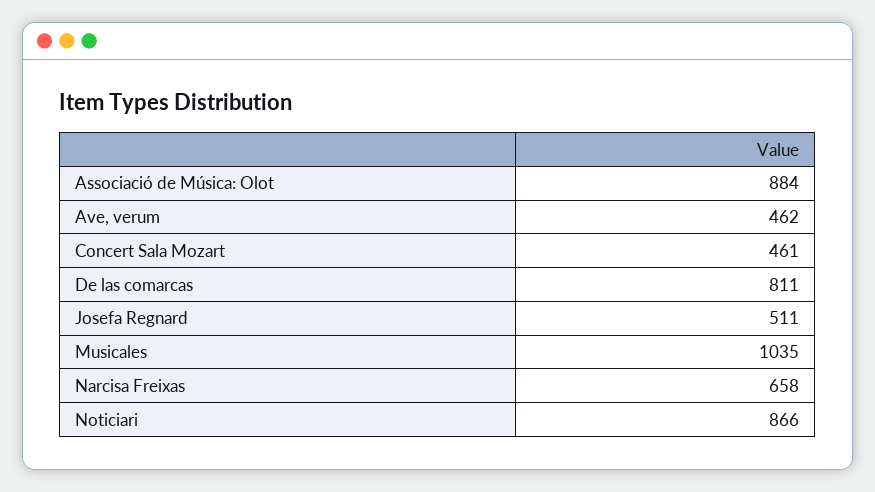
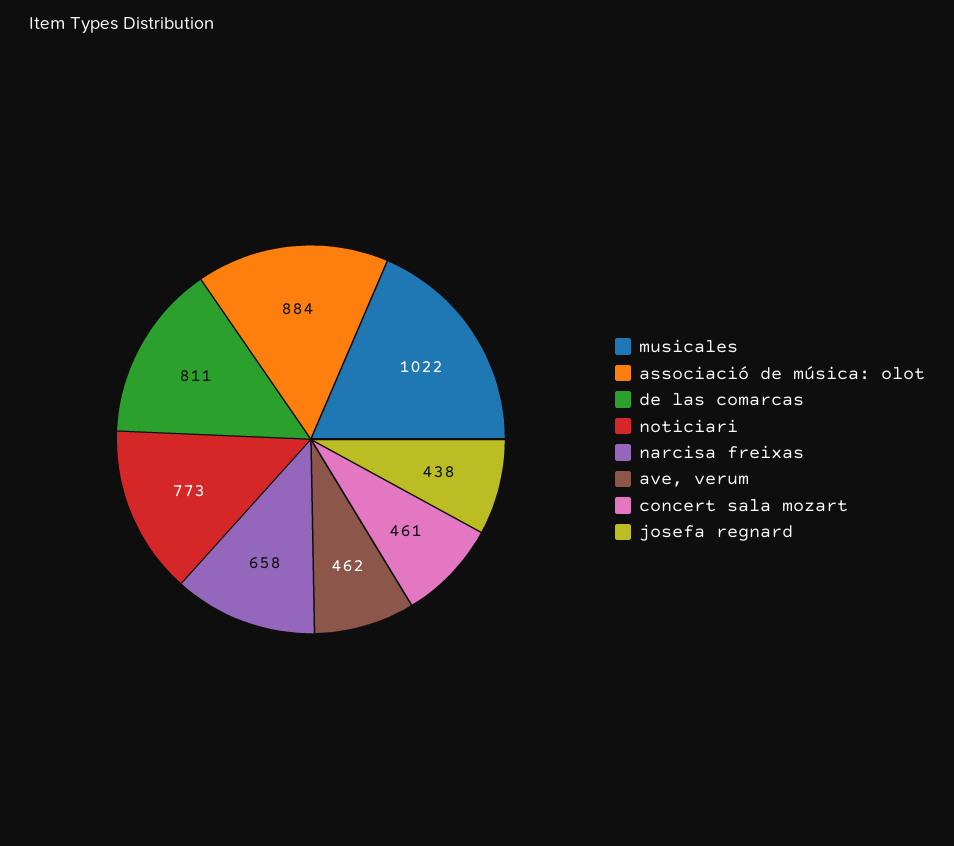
  {
    "Associació de Música: Olot": 884,
    "Ave, verum": 462,
    "Concert Sala Mozart": 461,
    "De las comarcas": 811,
-   "Josefa Regnard": 511,
+   "Josefa Regnard": 438,
-   "Musicales": 1035,
+   "Musicales": 1022,
    "Narcisa Freixas": 658,
-   "Noticiari": 866
+   "Noticiari": 773
  }

